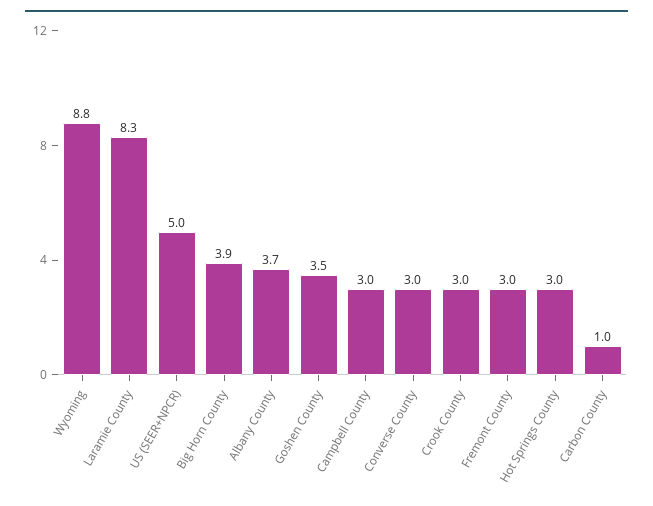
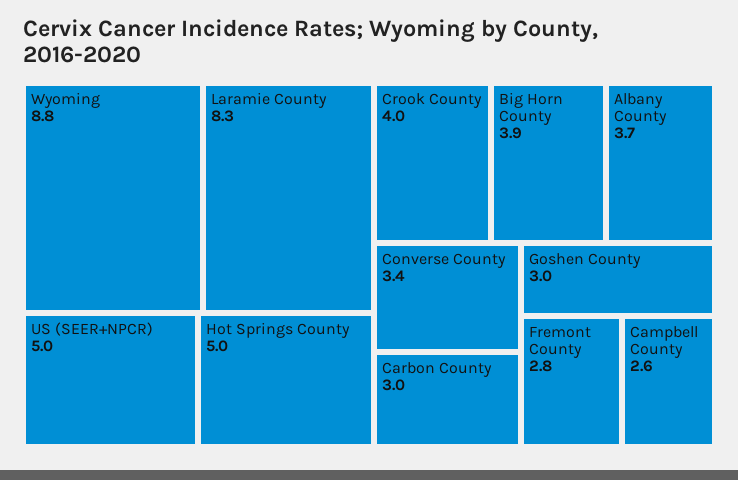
  {
    "Wyoming": 8.8,
    "Laramie County": 8.3,
    "US (SEER+NPCR)": 5,
    "Big Horn County": 3.9,
    "Albany County": 3.7,
-   "Goshen County": 3.5,
+   "Goshen County": 3,
-   "Campbell County": 3,
+   "Campbell County": 2.6,
-   "Converse County": 3,
+   "Converse County": 3.4,
-   "Crook County": 3,
+   "Crook County": 4,
-   "Fremont County": 3,
+   "Fremont County": 2.8,
-   "Hot Springs County": 3,
+   "Hot Springs County": 5,
-   "Carbon County": 1
+   "Carbon County": 3
  }

